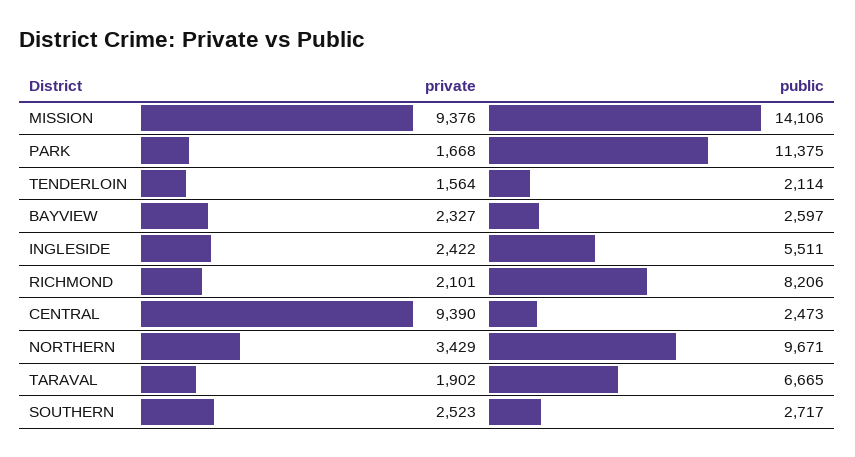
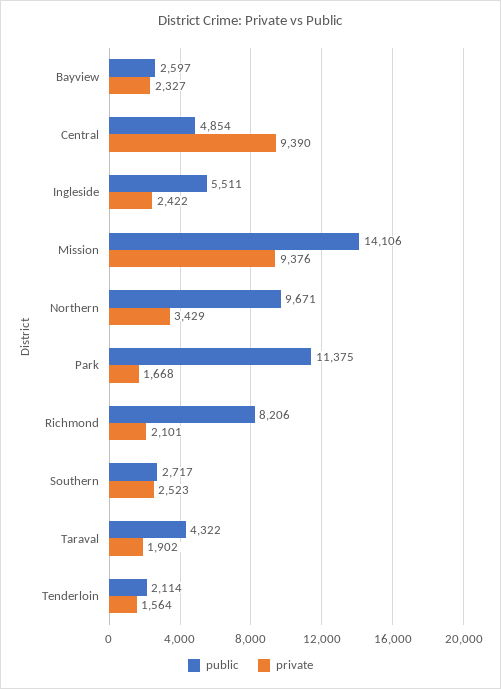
  {
    "private": {
      "MISSION": 9376,
      "PARK": 1668,
      "TENDERLOIN": 1564,
      "BAYVIEW": 2327,
      "INGLESIDE": 2422,
      "RICHMOND": 2101,
      "CENTRAL": 9390,
      "NORTHERN": 3429,
      "TARAVAL": 1902,
      "SOUTHERN": 2523
    },
    "public": {
      "MISSION": 14106,
      "PARK": 11375,
      "TENDERLOIN": 2114,
      "BAYVIEW": 2597,
      "INGLESIDE": 5511,
      "RICHMOND": 8206,
-     "CENTRAL": 2473,
+     "CENTRAL": 4854,
      "NORTHERN": 9671,
-     "TARAVAL": 6665,
+     "TARAVAL": 4322,
      "SOUTHERN": 2717
    }
  }

